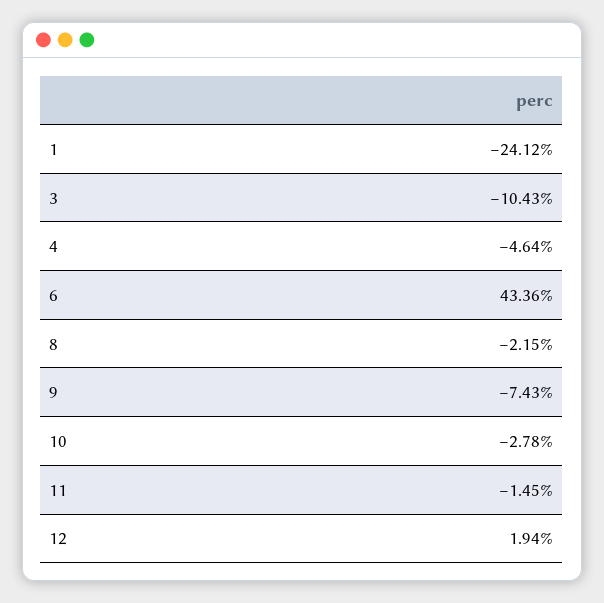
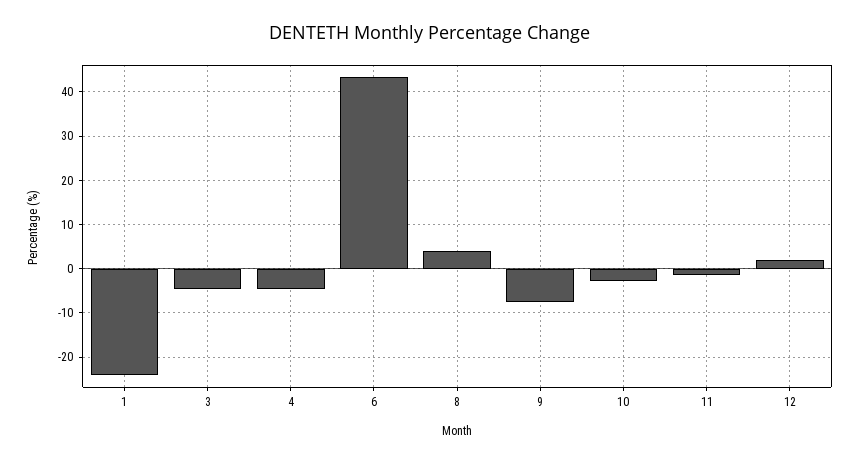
  {
    "1": -24.12,
-   "3": -10.43,
+   "3": -4,
    "4": -4.64,
    "6": 43.36,
-   "8": -2.15,
+   "8": 4,
    "9": -7.43,
    "10": -2.78,
    "11": -1.45,
    "12": 1.94
  }

